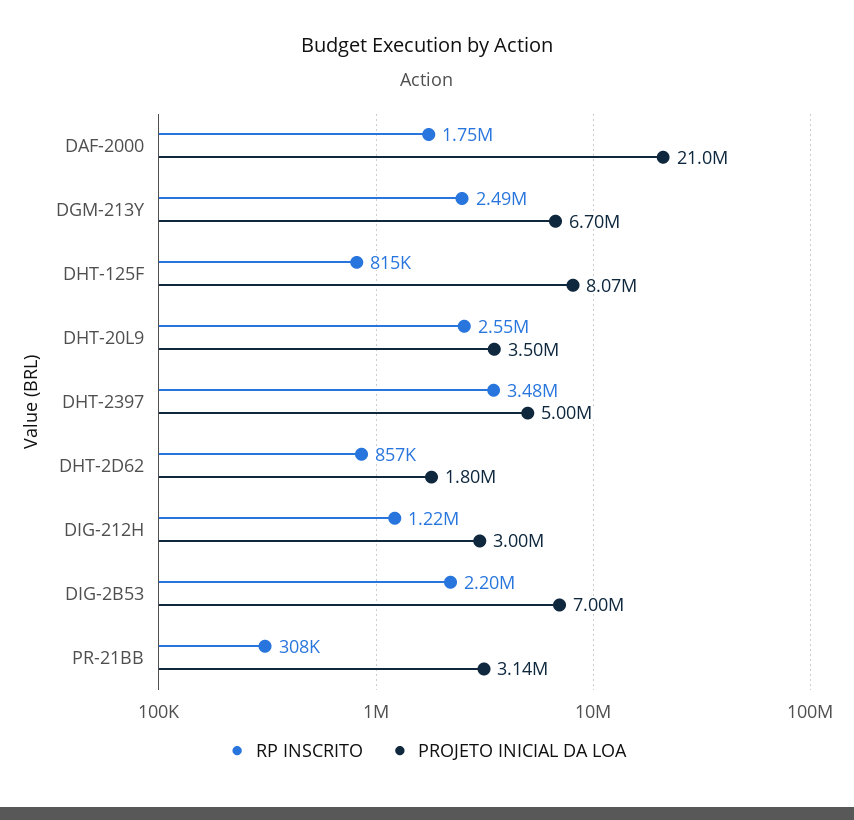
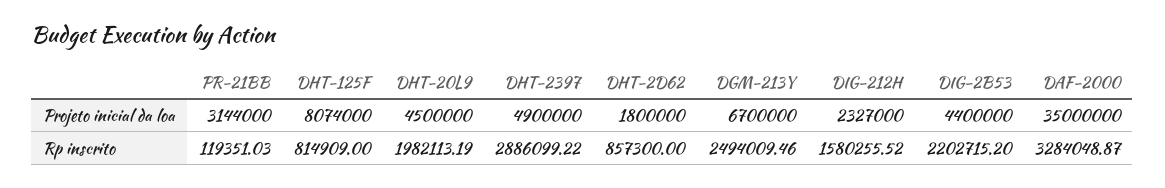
  {
    "RP INSCRITO": {
-     "DAF-2000": 1750000,
+     "DAF-2000": 3284048.87,
      "DGM-213Y": 2494009.46,
      "DHT-125F": 814909,
-     "DHT-20L9": 2550000,
+     "DHT-20L9": 1982113.19,
-     "DHT-2397": 3480000,
+     "DHT-2397": 2886099.22,
      "DHT-2D62": 857300,
-     "DIG-212H": 1220000,
+     "DIG-212H": 1580255.52,
      "DIG-2B53": 2202715.2,
-     "PR-21BB": 308000
+     "PR-21BB": 119351.03
    },
    "PROJETO INICIAL DA LOA": {
-     "DAF-2000": 21000000,
+     "DAF-2000": 35000000,
      "DGM-213Y": 6700000,
      "DHT-125F": 8074000,
-     "DHT-20L9": 3500000,
+     "DHT-20L9": 4500000,
-     "DHT-2397": 5000000,
+     "DHT-2397": 4900000,
      "DHT-2D62": 1800000,
-     "DIG-212H": 3000000,
+     "DIG-212H": 2327000,
-     "DIG-2B53": 7000000,
+     "DIG-2B53": 4400000,
      "PR-21BB": 3144000
    }
  }

